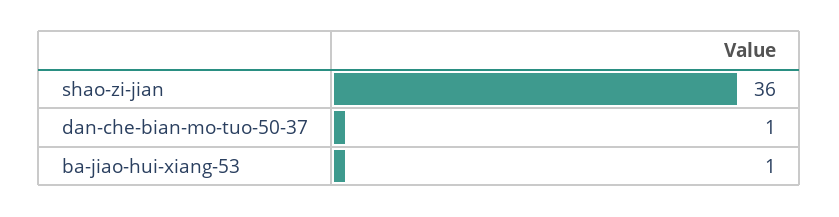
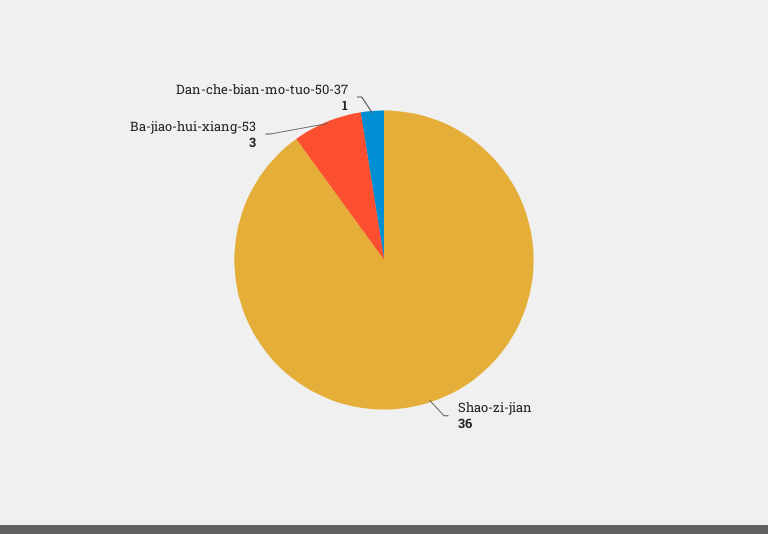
  {
    "shao-zi-jian": 36,
    "dan-che-bian-mo-tuo-50-37": 1,
-   "ba-jiao-hui-xiang-53": 1
+   "ba-jiao-hui-xiang-53": 3
  }

